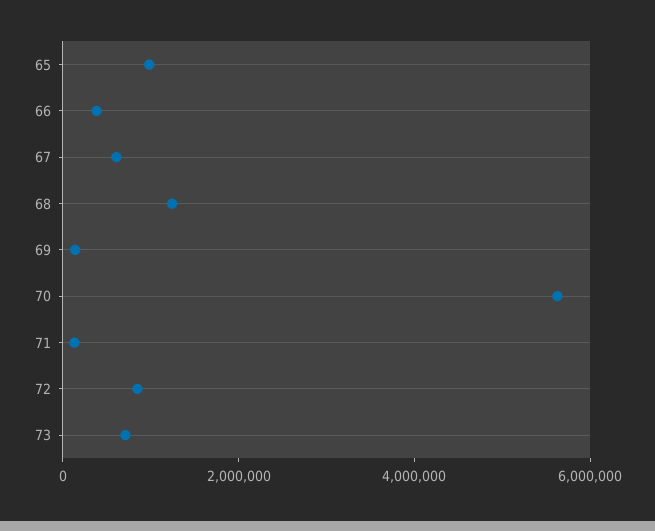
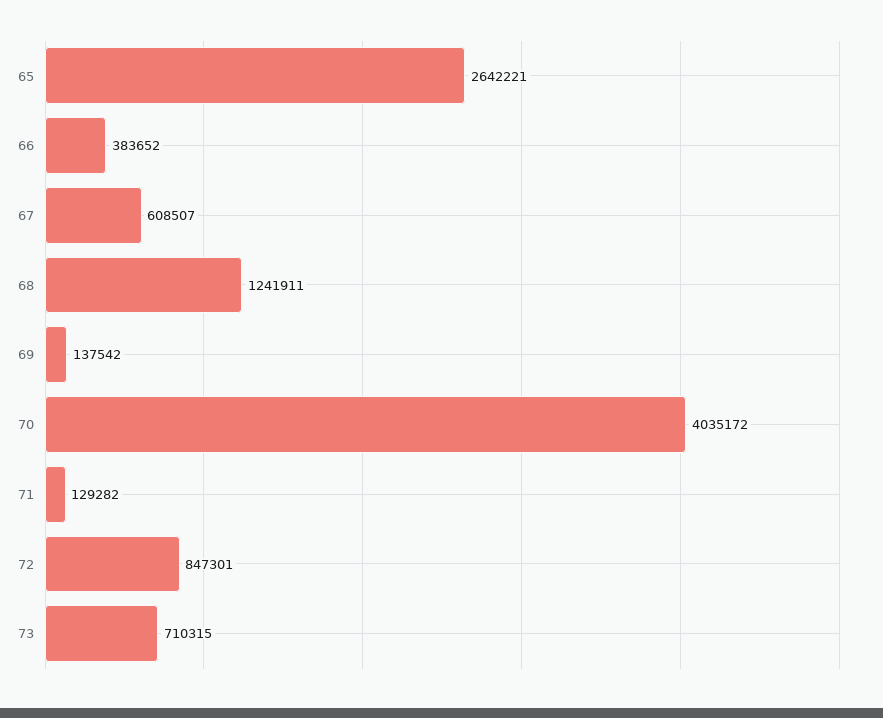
  {
-   "65": 1000000,
+   "65": 2642221,
    "66": 383652,
    "67": 608507,
    "68": 1241911,
    "69": 137542,
-   "70": 5500000,
+   "70": 4035172,
    "71": 129282,
    "72": 847301,
    "73": 710315
  }

